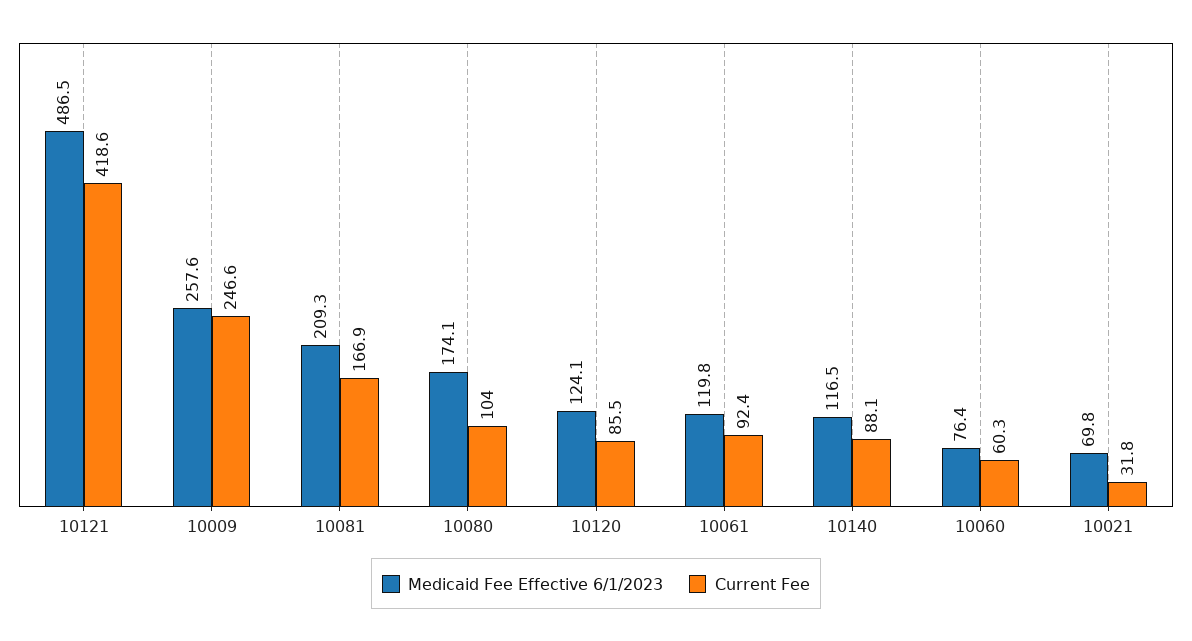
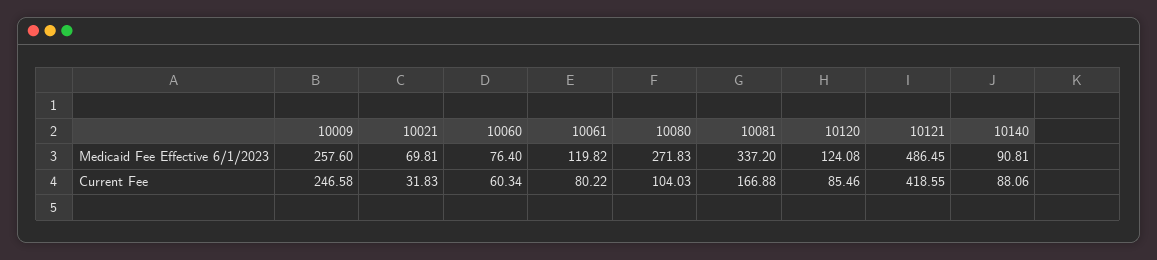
  {
    "Medicaid Fee Effective 6/1/2023": {
      "10121": 486.45,
      "10009": 257.6,
-     "10081": 209.3,
+     "10081": 337.2,
-     "10080": 174.1,
+     "10080": 271.83,
      "10120": 124.08,
      "10061": 119.82,
-     "10140": 116.5,
+     "10140": 90.81,
      "10060": 76.4,
      "10021": 69.81
    },
    "Current Fee": {
      "10121": 418.55,
      "10009": 246.58,
      "10081": 166.88,
      "10080": 104.03,
      "10120": 85.46,
-     "10061": 92.4,
+     "10061": 80.22,
      "10140": 88.06,
      "10060": 60.34,
      "10021": 31.83
    }
  }

